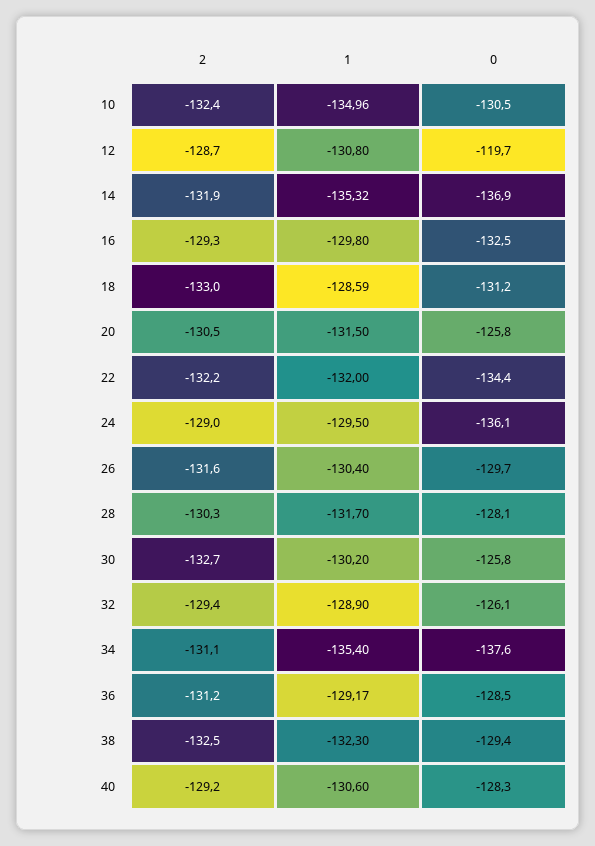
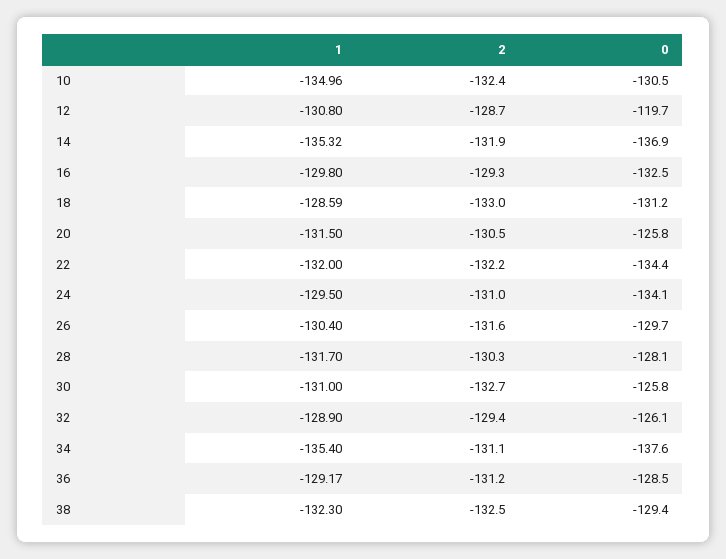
  {
    "2": {
      "10": -132.4,
      "12": -128.7,
      "14": -131.9,
      "16": -129.3,
      "18": -133,
      "20": -130.5,
      "22": -132.2,
-     "24": -129,
+     "24": -131,
      "26": -131.6,
      "28": -130.3,
      "30": -132.7,
      "32": -129.4,
      "34": -131.1,
      "36": -131.2,
-     "38": -132.5,
+     "38": -132.5
-     "40": -129.2
    },
    "1": {
      "10": -134.96,
      "12": -130.8,
      "14": -135.32,
      "16": -129.8,
      "18": -128.59,
      "20": -131.5,
      "22": -132,
      "24": -129.5,
      "26": -130.4,
      "28": -131.7,
-     "30": -130.2,
+     "30": -131,
      "32": -128.9,
      "34": -135.4,
      "36": -129.17,
-     "38": -132.3,
+     "38": -132.3
-     "40": -130.6
    },
    "0": {
      "10": -130.5,
      "12": -119.7,
      "14": -136.9,
      "16": -132.5,
      "18": -131.2,
      "20": -125.8,
      "22": -134.4,
-     "24": -136.1,
+     "24": -134.1,
      "26": -129.7,
      "28": -128.1,
      "30": -125.8,
      "32": -126.1,
      "34": -137.6,
      "36": -128.5,
-     "38": -129.4,
+     "38": -129.4
-     "40": -128.3
    }
  }

